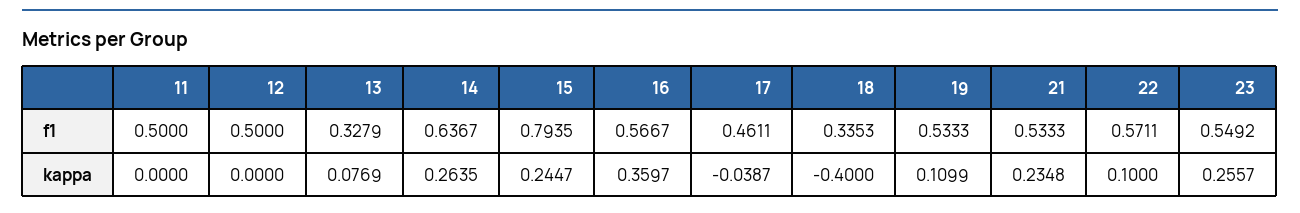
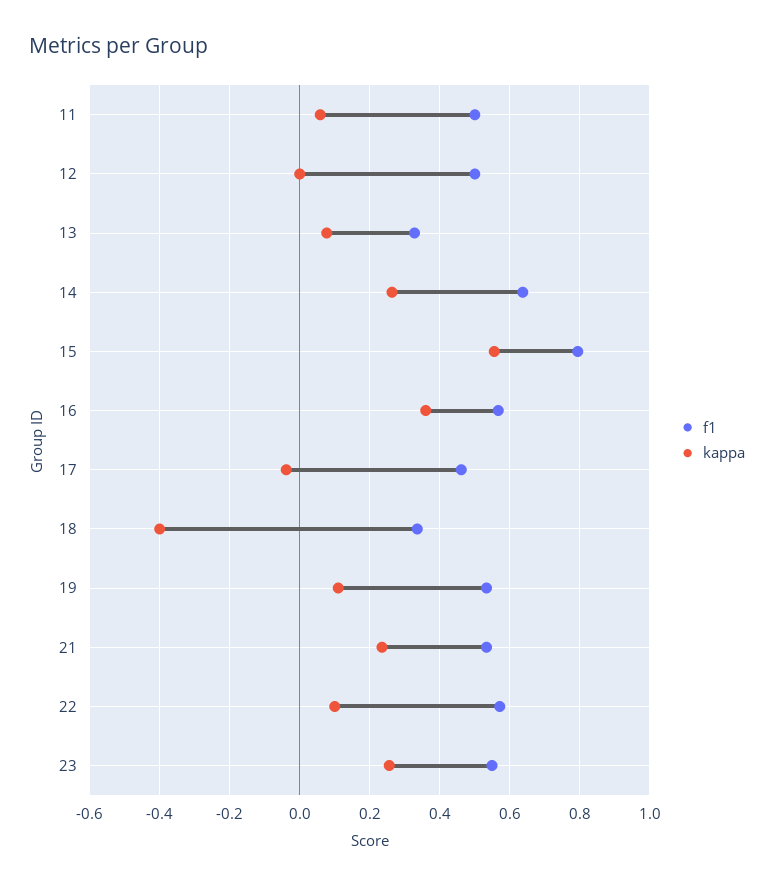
  {
    "f1": {
      "11": 0.5,
      "12": 0.5,
      "13": 0.3279,
      "14": 0.6367,
      "15": 0.7935,
      "16": 0.5667,
      "17": 0.4611,
      "18": 0.3353,
      "19": 0.5333,
      "21": 0.5333,
      "22": 0.5711,
      "23": 0.5492
    },
    "kappa": {
-     "11": 0,
+     "11": 0.06,
      "12": 0,
      "13": 0.0769,
      "14": 0.2635,
-     "15": 0.2447,
+     "15": 0.56,
      "16": 0.3597,
      "17": -0.0387,
      "18": -0.4,
      "19": 0.1099,
      "21": 0.2348,
      "22": 0.1,
      "23": 0.2557
    }
  }

